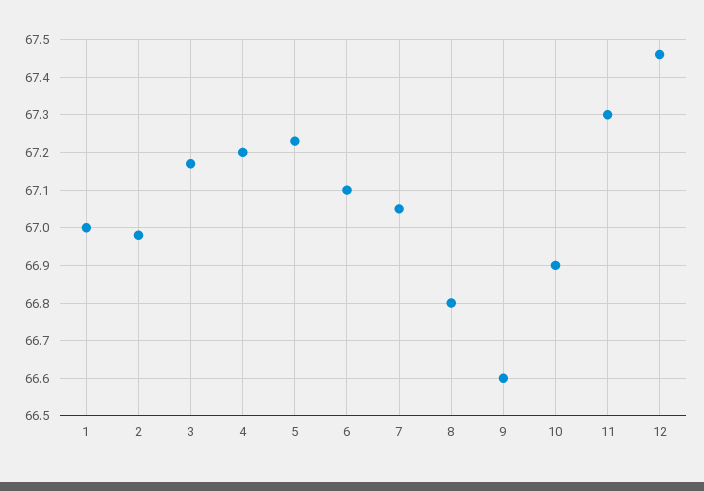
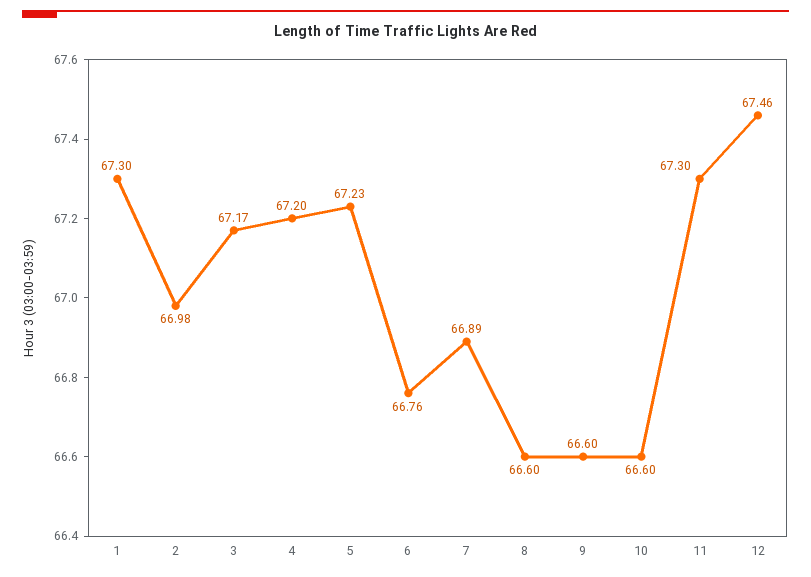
  {
-   "1": 67,
+   "1": 67.3,
    "2": 66.98,
    "3": 67.17,
    "4": 67.2,
    "5": 67.23,
-   "6": 67.1,
+   "6": 66.76,
-   "7": 67.05,
+   "7": 66.89,
-   "8": 66.8,
+   "8": 66.6,
    "9": 66.6,
-   "10": 66.9,
+   "10": 66.6,
    "11": 67.3,
    "12": 67.46
  }

